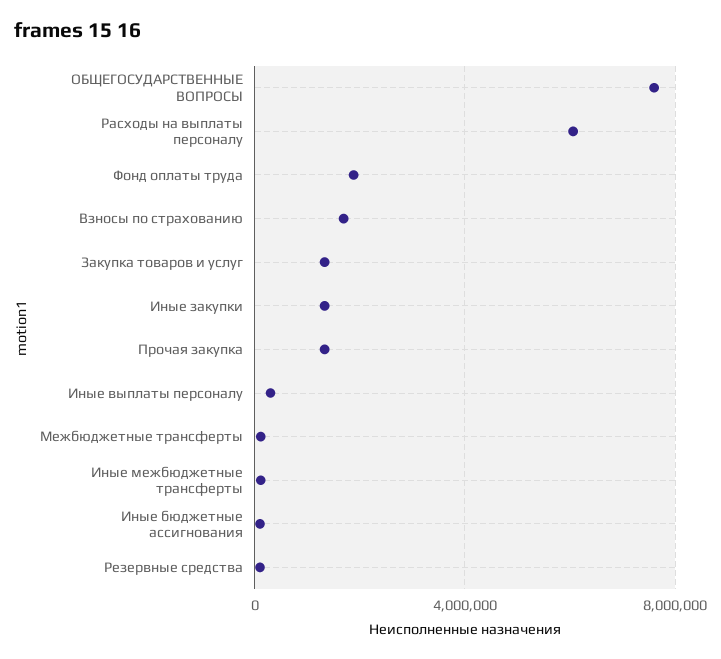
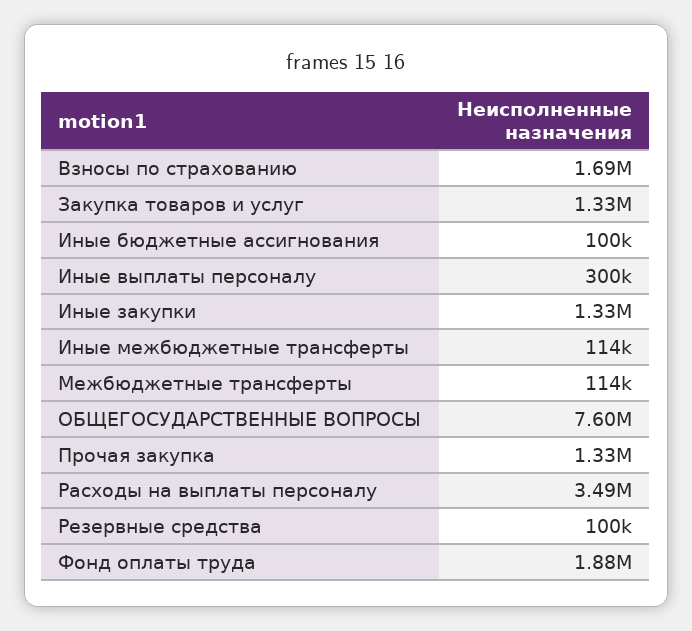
  {
    "ОБЩЕГОСУДАРСТВЕННЫЕ ВОПРОСЫ": 7600000,
-   "Расходы на выплаты персоналу": 6000000,
+   "Расходы на выплаты персоналу": 3490000,
    "Фонд оплаты труда": 1880000,
    "Взносы по страхованию": 1690000,
    "Закупка товаров и услуг": 1330000,
    "Иные закупки": 1330000,
    "Прочая закупка": 1330000,
    "Иные выплаты персоналу": 300000,
    "Межбюджетные трансферты": 114000,
    "Иные межбюджетные трансферты": 114000,
    "Иные бюджетные ассигнования": 100000,
    "Резервные средства": 100000
  }

